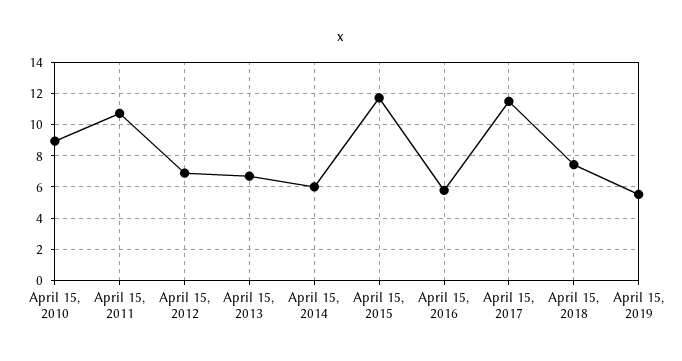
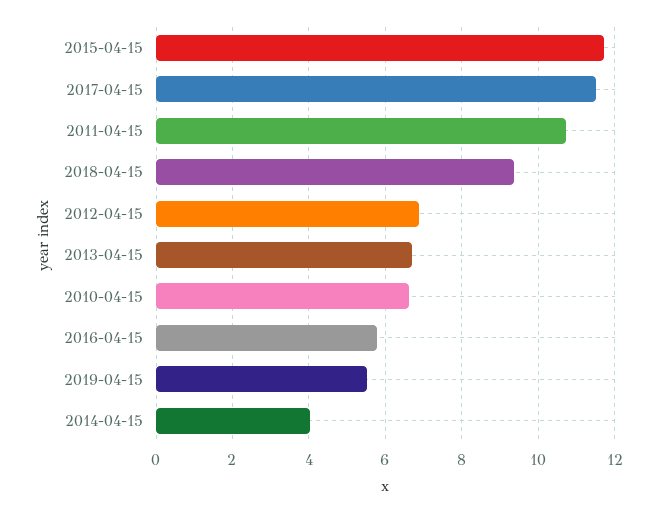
  {
-   "April 15, 2010": 9,
+   "April 15, 2010": 6.6,
    "April 15, 2011": 10.8,
    "April 15, 2012": 6.8,
    "April 15, 2013": 6.6,
-   "April 15, 2014": 6,
+   "April 15, 2014": 4,
    "April 15, 2015": 11.8,
    "April 15, 2016": 5.8,
    "April 15, 2017": 11.6,
-   "April 15, 2018": 7.5,
+   "April 15, 2018": 9.4,
    "April 15, 2019": 5.6
  }

